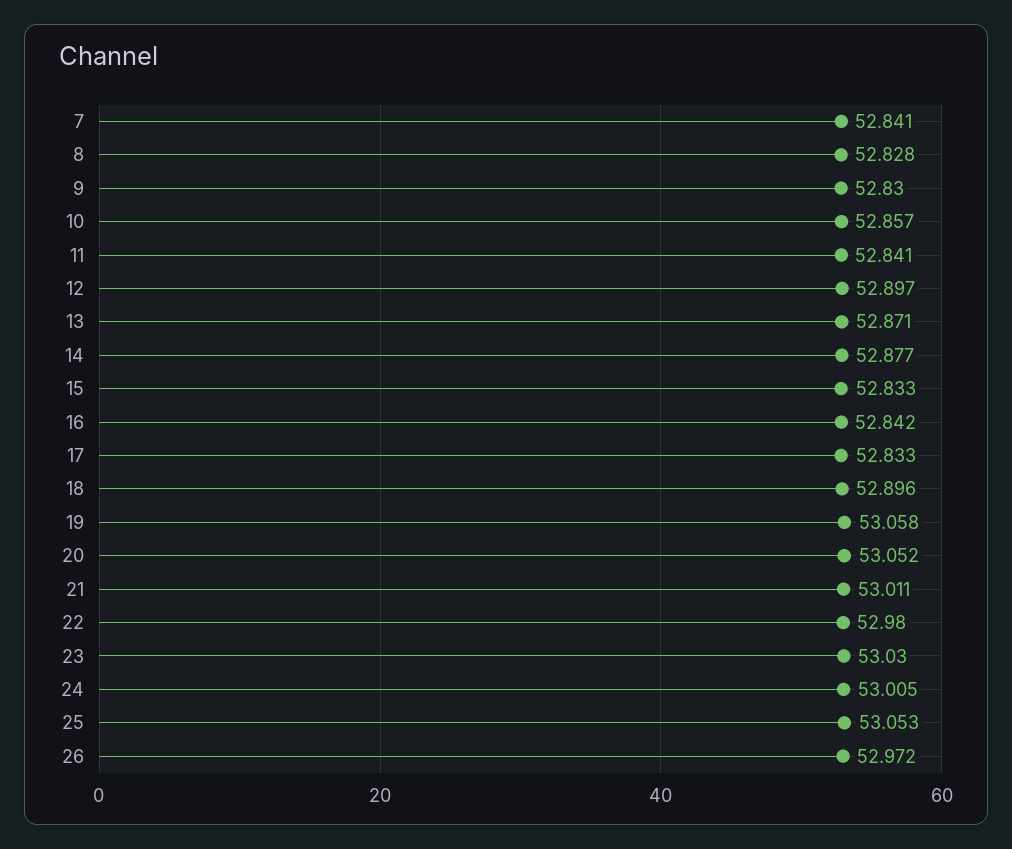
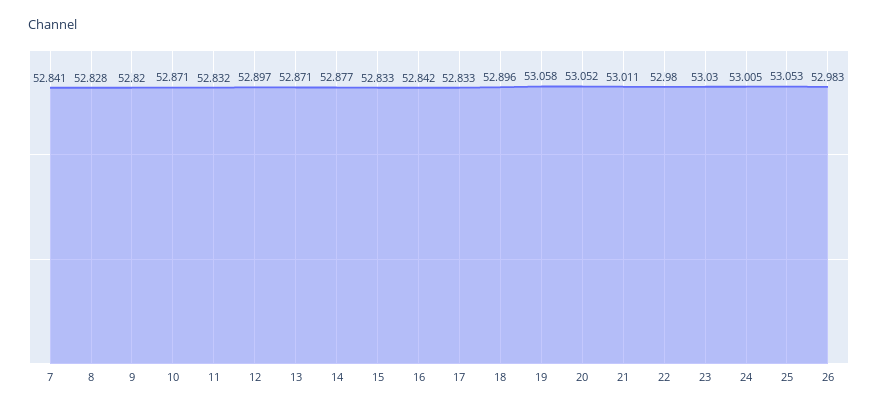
  {
    "7": 52.841,
    "8": 52.828,
-   "9": 52.83,
+   "9": 52.82,
-   "10": 52.857,
+   "10": 52.871,
-   "11": 52.841,
+   "11": 52.832,
    "12": 52.897,
    "13": 52.871,
    "14": 52.877,
    "15": 52.833,
    "16": 52.842,
    "17": 52.833,
    "18": 52.896,
    "19": 53.058,
    "20": 53.052,
    "21": 53.011,
    "22": 52.98,
    "23": 53.03,
    "24": 53.005,
    "25": 53.053,
-   "26": 52.972
+   "26": 52.983
  }

